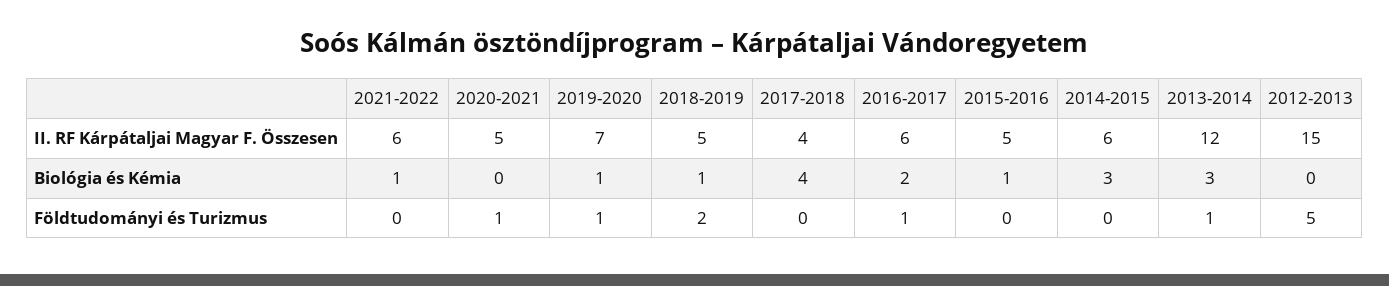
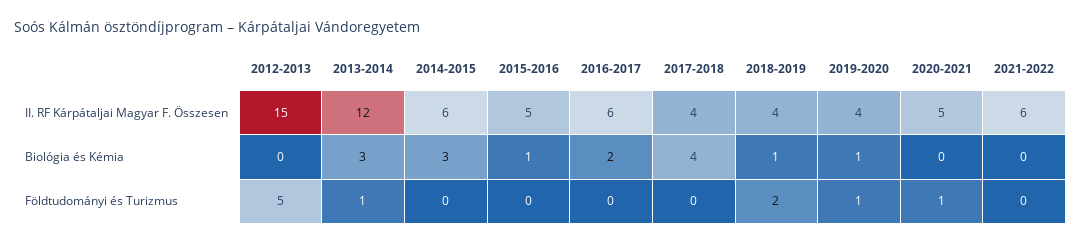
  {
    "2021-2022": {
      "II. RF Kárpátaljai Magyar F. Összesen": 6,
-     "Biológia és Kémia": 1,
+     "Biológia és Kémia": 0,
      "Földtudományi és Turizmus": 0
    },
    "2020-2021": {
      "II. RF Kárpátaljai Magyar F. Összesen": 5,
      "Biológia és Kémia": 0,
      "Földtudományi és Turizmus": 1
    },
    "2019-2020": {
-     "II. RF Kárpátaljai Magyar F. Összesen": 7,
+     "II. RF Kárpátaljai Magyar F. Összesen": 4,
      "Biológia és Kémia": 1,
      "Földtudományi és Turizmus": 1
    },
    "2018-2019": {
-     "II. RF Kárpátaljai Magyar F. Összesen": 5,
+     "II. RF Kárpátaljai Magyar F. Összesen": 4,
      "Biológia és Kémia": 1,
      "Földtudományi és Turizmus": 2
    },
    "2017-2018": {
      "II. RF Kárpátaljai Magyar F. Összesen": 4,
      "Biológia és Kémia": 4,
      "Földtudományi és Turizmus": 0
    },
    "2016-2017": {
      "II. RF Kárpátaljai Magyar F. Összesen": 6,
      "Biológia és Kémia": 2,
-     "Földtudományi és Turizmus": 1
+     "Földtudományi és Turizmus": 0
    },
    "2015-2016": {
      "II. RF Kárpátaljai Magyar F. Összesen": 5,
      "Biológia és Kémia": 1,
      "Földtudományi és Turizmus": 0
    },
    "2014-2015": {
      "II. RF Kárpátaljai Magyar F. Összesen": 6,
      "Biológia és Kémia": 3,
      "Földtudományi és Turizmus": 0
    },
    "2013-2014": {
      "II. RF Kárpátaljai Magyar F. Összesen": 12,
      "Biológia és Kémia": 3,
      "Földtudományi és Turizmus": 1
    },
    "2012-2013": {
      "II. RF Kárpátaljai Magyar F. Összesen": 15,
      "Biológia és Kémia": 0,
      "Földtudományi és Turizmus": 5
    }
  }

